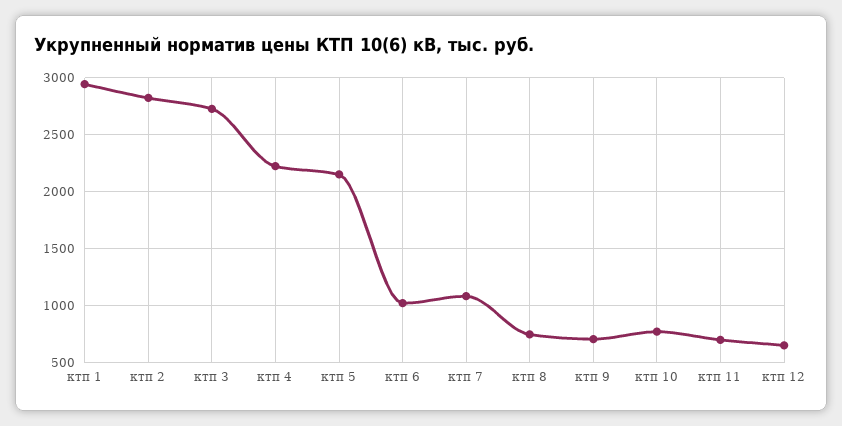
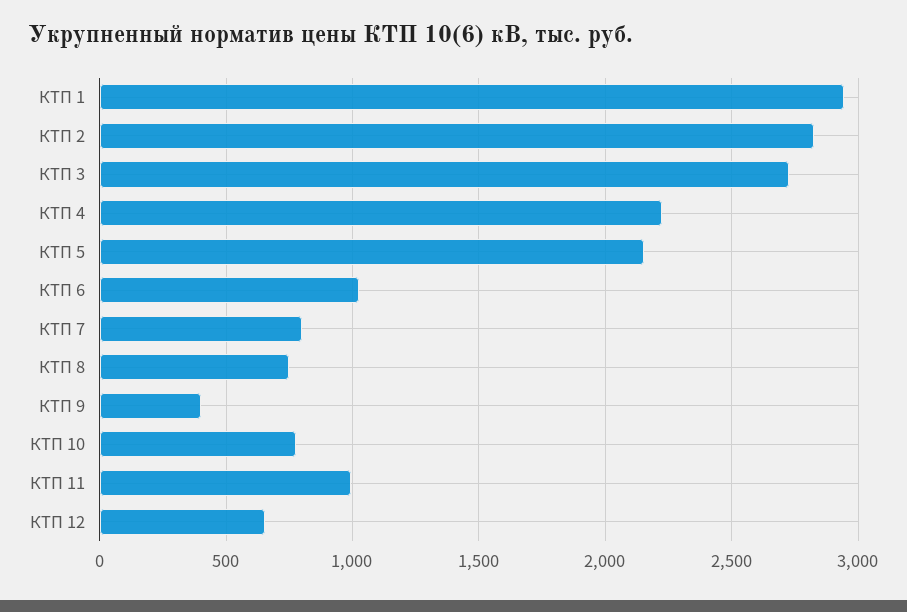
  {
    "ктп 1": 2950,
    "ктп 2": 2800,
    "ктп 3": 2750,
    "ктп 4": 2250,
    "ктп 5": 2150,
    "ктп 6": 1050,
-   "ктп 7": 1100,
+   "ктп 7": 800,
    "ктп 8": 750,
-   "ктп 9": 700,
+   "ктп 9": 400,
    "ктп 10": 800,
-   "ктп 11": 700,
+   "ктп 11": 1000,
    "ктп 12": 650
  }

